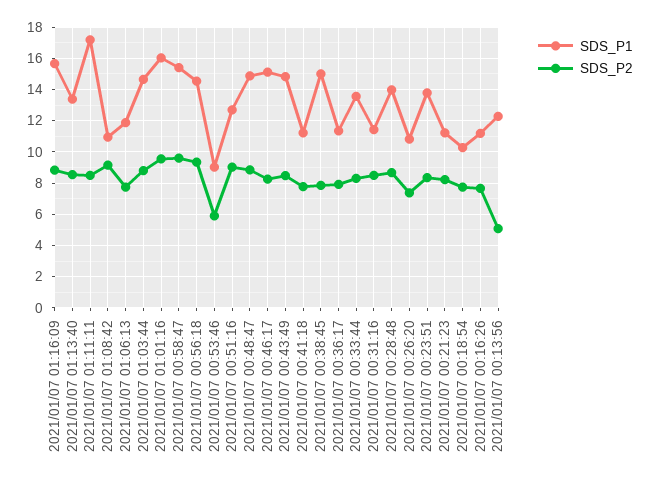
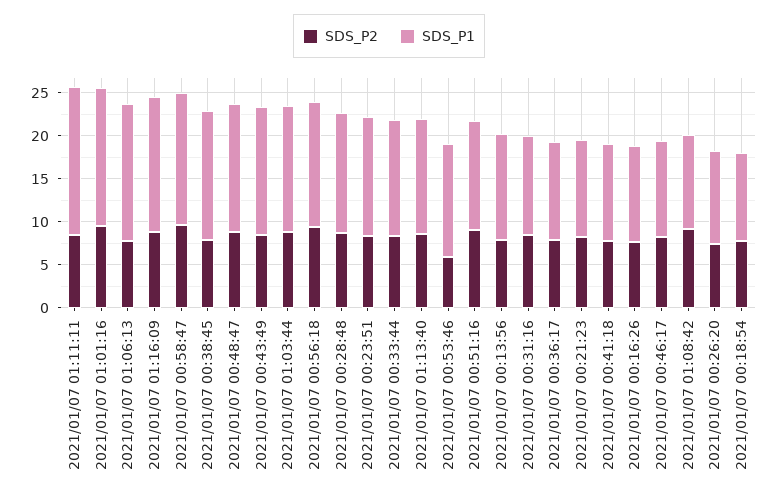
  {
    "SDS_P1": {
      "2021/01/07 01:16:09": 15.5,
      "2021/01/07 01:13:40": 13.5,
      "2021/01/07 01:11:11": 17,
      "2021/01/07 01:08:42": 11,
-     "2021/01/07 01:06:13": 12,
+     "2021/01/07 01:06:13": 16,
      "2021/01/07 01:03:44": 14.5,
      "2021/01/07 01:01:16": 16,
      "2021/01/07 00:58:47": 15.5,
      "2021/01/07 00:56:18": 14.5,
-     "2021/01/07 00:53:46": 9,
+     "2021/01/07 00:53:46": 13,
      "2021/01/07 00:51:16": 12.5,
      "2021/01/07 00:48:47": 15,
-     "2021/01/07 00:46:17": 15,
+     "2021/01/07 00:46:17": 11,
      "2021/01/07 00:43:49": 15,
      "2021/01/07 00:41:18": 11,
      "2021/01/07 00:38:45": 15,
      "2021/01/07 00:36:17": 11.5,
      "2021/01/07 00:33:44": 13.5,
      "2021/01/07 00:31:16": 11.5,
      "2021/01/07 00:28:48": 14,
      "2021/01/07 00:26:20": 11,
      "2021/01/07 00:23:51": 14,
      "2021/01/07 00:21:23": 11,
      "2021/01/07 00:18:54": 10.5,
      "2021/01/07 00:16:26": 11,
      "2021/01/07 00:13:56": 12.5
    },
    "SDS_P2": {
      "2021/01/07 01:16:09": 9,
      "2021/01/07 01:13:40": 8.5,
      "2021/01/07 01:11:11": 8.5,
      "2021/01/07 01:08:42": 9,
      "2021/01/07 01:06:13": 8,
      "2021/01/07 01:03:44": 9,
      "2021/01/07 01:01:16": 9.5,
      "2021/01/07 00:58:47": 9.5,
      "2021/01/07 00:56:18": 9.5,
      "2021/01/07 00:53:46": 6,
      "2021/01/07 00:51:16": 9,
      "2021/01/07 00:48:47": 9,
      "2021/01/07 00:46:17": 8.5,
      "2021/01/07 00:43:49": 8.5,
      "2021/01/07 00:41:18": 8,
      "2021/01/07 00:38:45": 8,
      "2021/01/07 00:36:17": 8,
      "2021/01/07 00:33:44": 8.5,
      "2021/01/07 00:31:16": 8.5,
      "2021/01/07 00:28:48": 8.5,
      "2021/01/07 00:26:20": 7.5,
      "2021/01/07 00:23:51": 8.5,
      "2021/01/07 00:21:23": 8,
      "2021/01/07 00:18:54": 8,
      "2021/01/07 00:16:26": 7.5,
-     "2021/01/07 00:13:56": 5
+     "2021/01/07 00:13:56": 8
    }
  }

